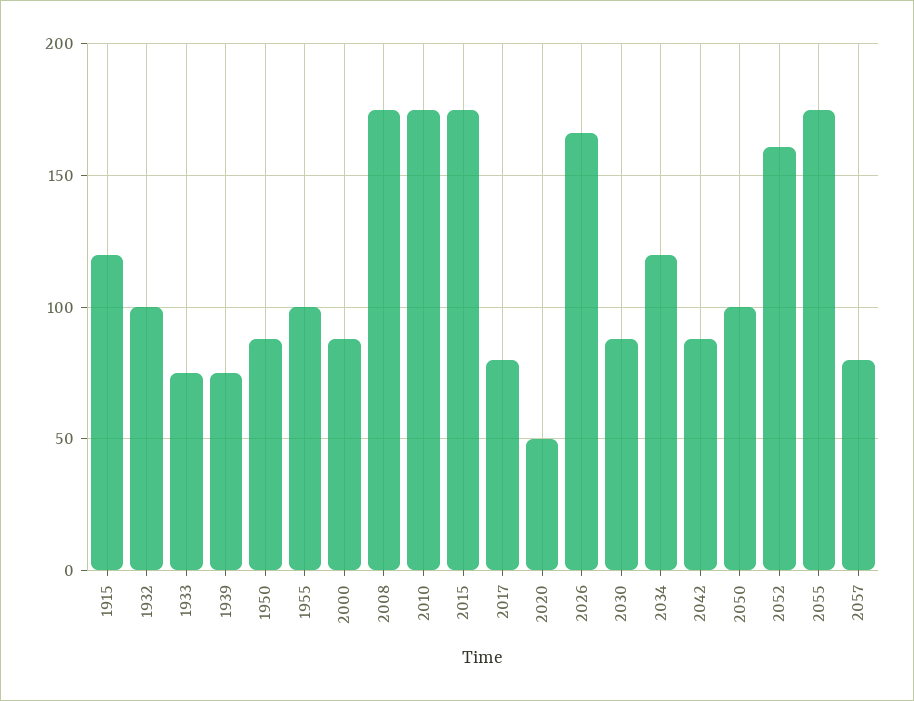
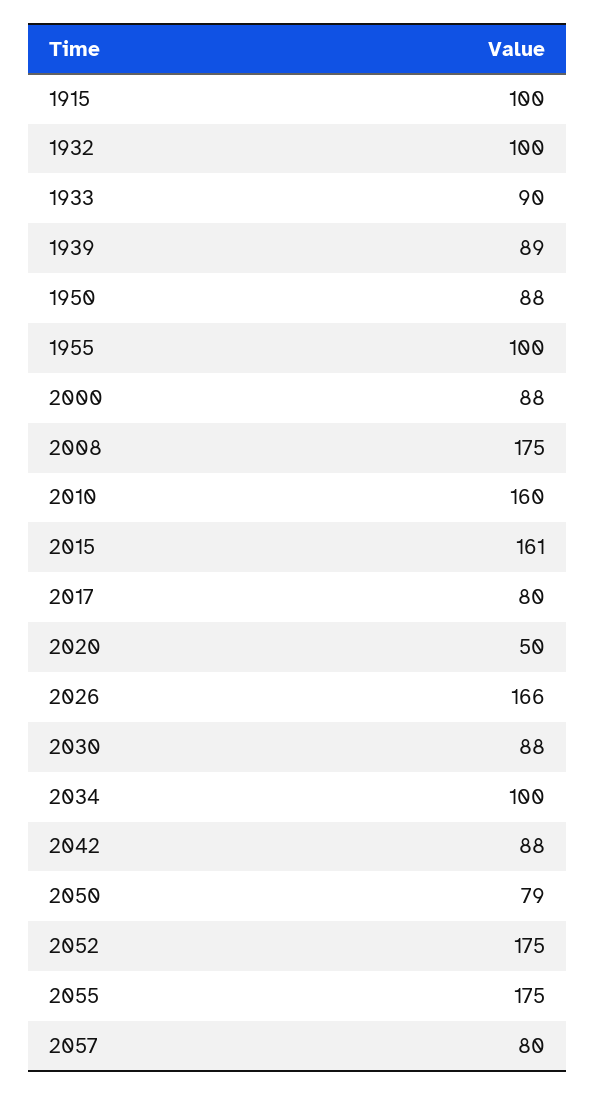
  {
-   "1915": 120,
+   "1915": 100,
    "1932": 100,
-   "1933": 75,
+   "1933": 90,
-   "1939": 75,
+   "1939": 89,
    "1950": 88,
    "1955": 100,
    "2000": 88,
    "2008": 175,
-   "2010": 175,
+   "2010": 160,
-   "2015": 175,
+   "2015": 161,
    "2017": 80,
    "2020": 50,
    "2026": 166,
    "2030": 88,
-   "2034": 120,
+   "2034": 100,
    "2042": 88,
-   "2050": 100,
+   "2050": 79,
-   "2052": 160,
+   "2052": 175,
    "2055": 175,
    "2057": 80
  }

